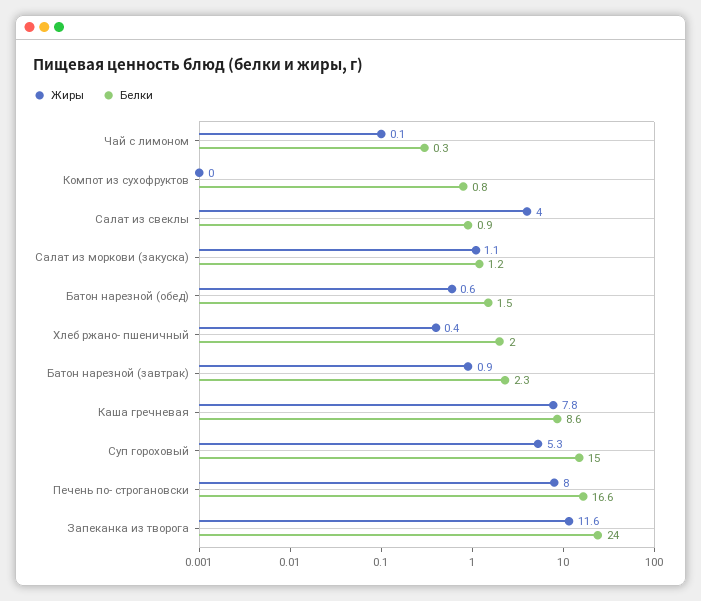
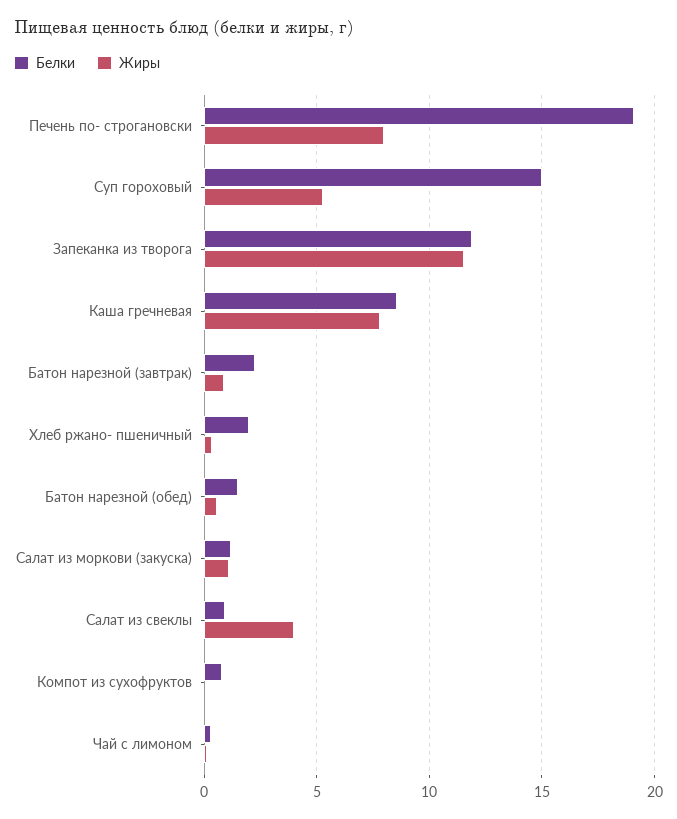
  {
    "Жиры": {
      "Чай с лимоном": 0.1,
      "Компот из сухофруктов": 0,
      "Салат из свеклы": 4,
      "Салат из моркови (закуска)": 1.1,
      "Батон нарезной (обед)": 0.6,
      "Хлеб ржано- пшеничный": 0.4,
      "Батон нарезной (завтрак)": 0.9,
      "Каша гречневая": 7.8,
      "Суп гороховый": 5.3,
      "Печень по- строгановски": 8,
      "Запеканка из творога": 11.6
    },
    "Белки": {
      "Чай с лимоном": 0.3,
      "Компот из сухофруктов": 0.8,
      "Салат из свеклы": 0.9,
      "Салат из моркови (закуска)": 1.2,
      "Батон нарезной (обед)": 1.5,
      "Хлеб ржано- пшеничный": 2,
      "Батон нарезной (завтрак)": 2.3,
      "Каша гречневая": 8.6,
      "Суп гороховый": 15,
-     "Печень по- строгановски": 16.6,
+     "Печень по- строгановски": 19,
-     "Запеканка из творога": 24
+     "Запеканка из творога": 12
    }
  }

